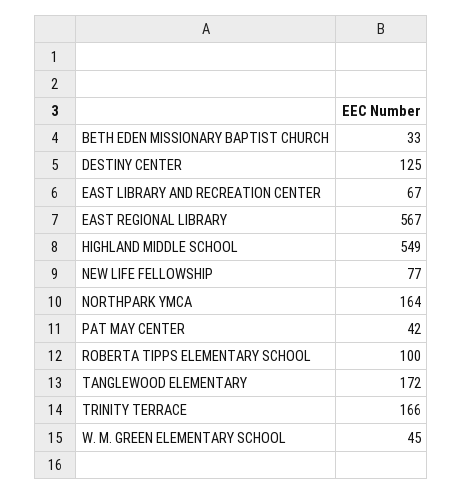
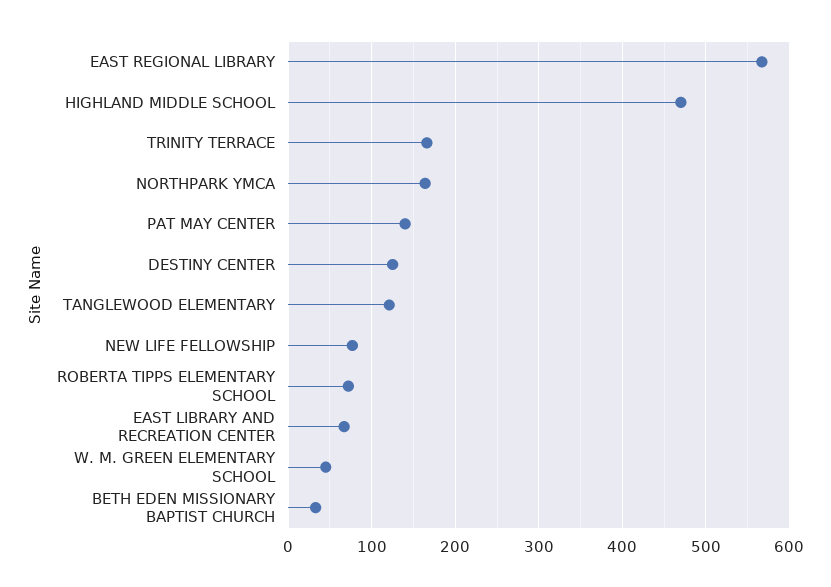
  {
    "BETH EDEN MISSIONARY BAPTIST CHURCH": 33,
    "DESTINY CENTER": 125,
    "EAST LIBRARY AND RECREATION CENTER": 67,
    "EAST REGIONAL LIBRARY": 567,
-   "HIGHLAND MIDDLE SCHOOL": 549,
+   "HIGHLAND MIDDLE SCHOOL": 470,
    "NEW LIFE FELLOWSHIP": 77,
    "NORTHPARK YMCA": 164,
-   "PAT MAY CENTER": 42,
+   "PAT MAY CENTER": 140,
-   "ROBERTA TIPPS ELEMENTARY SCHOOL": 100,
+   "ROBERTA TIPPS ELEMENTARY SCHOOL": 70,
-   "TANGLEWOOD ELEMENTARY": 172,
+   "TANGLEWOOD ELEMENTARY": 120,
    "TRINITY TERRACE": 166,
    "W. M. GREEN ELEMENTARY SCHOOL": 45
  }

